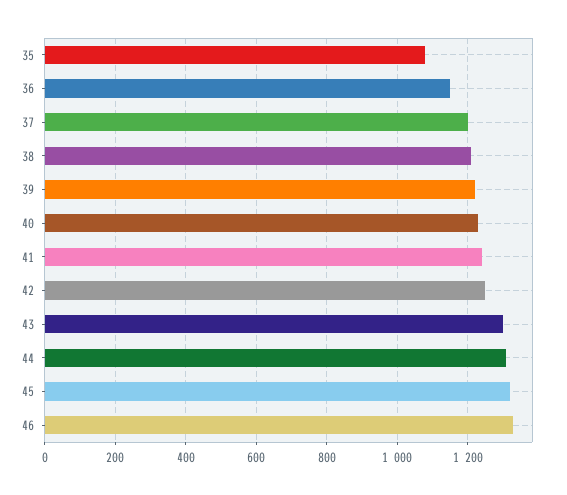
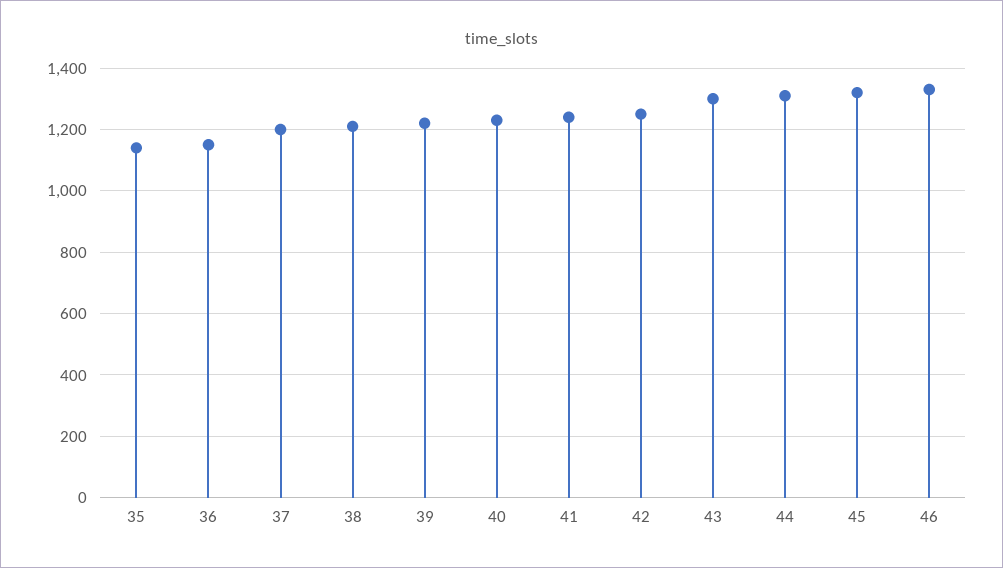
  {
-   "35": 1080,
+   "35": 1140,
    "36": 1160,
    "37": 1200,
    "38": 1220,
    "39": 1220,
    "40": 1240,
    "41": 1240,
    "42": 1260,
    "43": 1300,
    "44": 1320,
    "45": 1320,
    "46": 1340
  }

